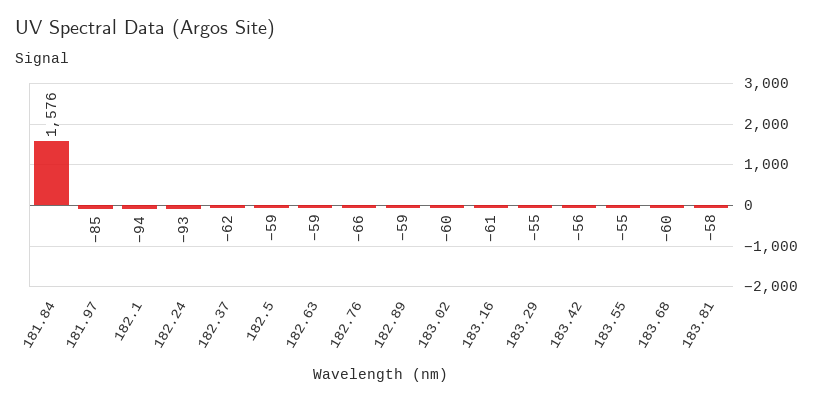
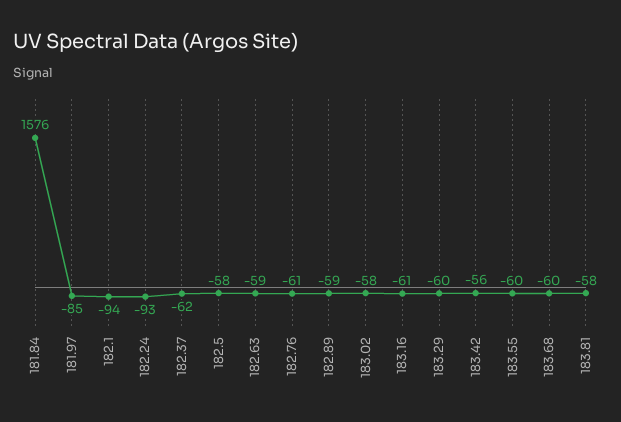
  {
    "181.84": 1576,
    "181.97": -85,
    "182.1": -94,
    "182.24": -93,
    "182.37": -62,
-   "182.5": -59,
+   "182.5": -58,
    "182.63": -59,
-   "182.76": -66,
+   "182.76": -61,
    "182.89": -59,
-   "183.02": -60,
+   "183.02": -58,
    "183.16": -61,
-   "183.29": -55,
+   "183.29": -60,
    "183.42": -56,
-   "183.55": -55,
+   "183.55": -60,
    "183.68": -60,
    "183.81": -58
  }

